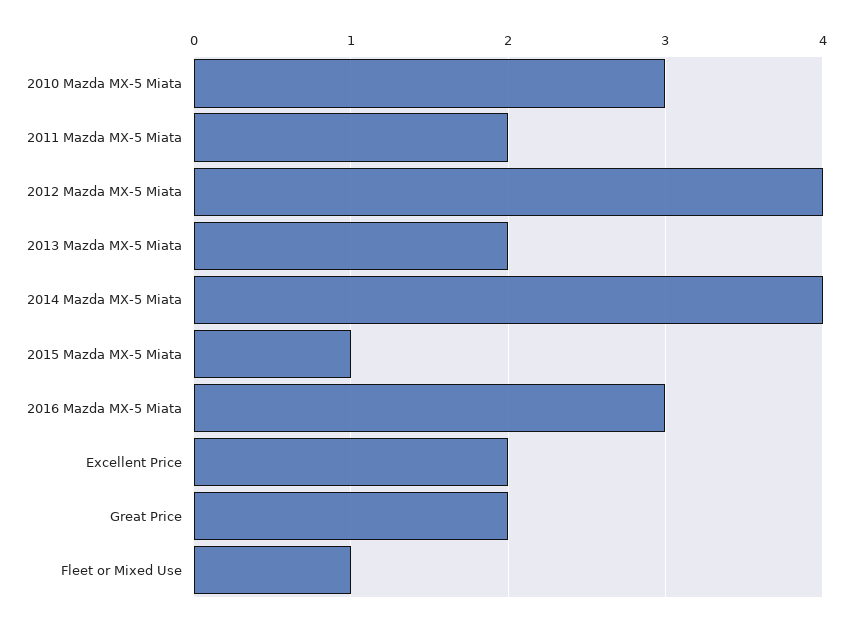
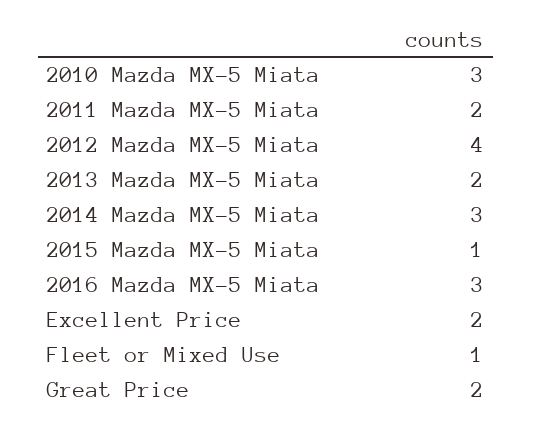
  {
    "2010 Mazda MX-5 Miata": 3,
    "2011 Mazda MX-5 Miata": 2,
    "2012 Mazda MX-5 Miata": 4,
    "2013 Mazda MX-5 Miata": 2,
-   "2014 Mazda MX-5 Miata": 4,
+   "2014 Mazda MX-5 Miata": 3,
    "2015 Mazda MX-5 Miata": 1,
    "2016 Mazda MX-5 Miata": 3,
    "Excellent Price": 2,
    "Great Price": 2,
    "Fleet or Mixed Use": 1
  }

